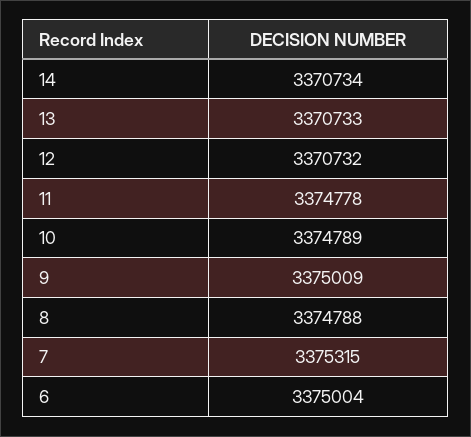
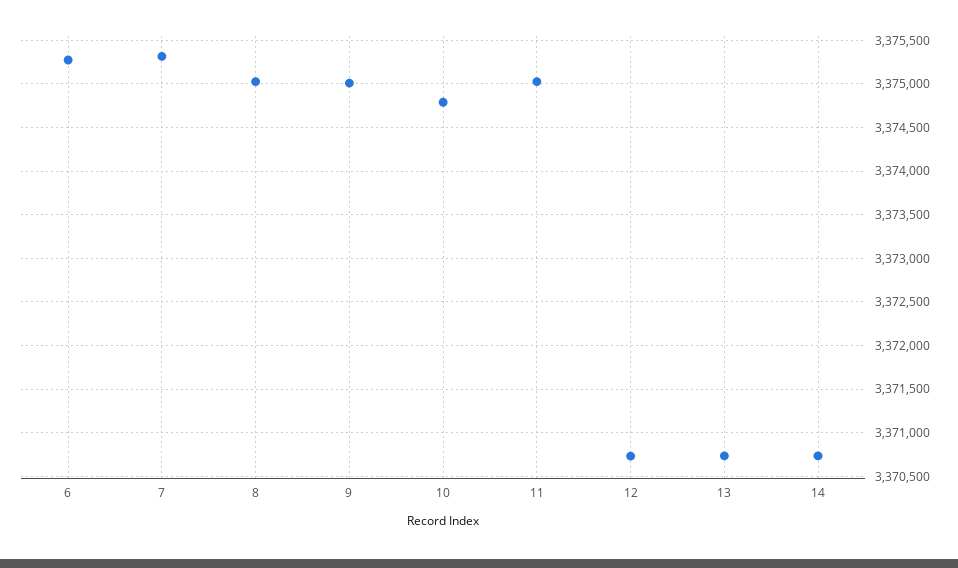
  {
    "14": 3370734,
    "13": 3370733,
    "12": 3370732,
-   "11": 3374778,
+   "11": 3375000,
    "10": 3374789,
    "9": 3375009,
-   "8": 3374788,
+   "8": 3375000,
    "7": 3375315,
-   "6": 3375004
+   "6": 3375300
  }

